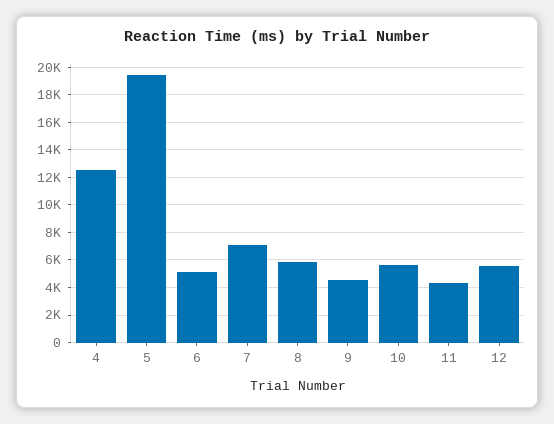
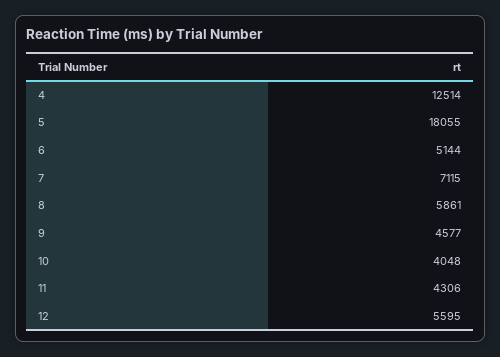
  {
    "4": 12514,
-   "5": 19500,
+   "5": 18055,
    "6": 5144,
    "7": 7115,
    "8": 5861,
    "9": 4577,
-   "10": 5500,
+   "10": 4048,
    "11": 4306,
    "12": 5595
  }

